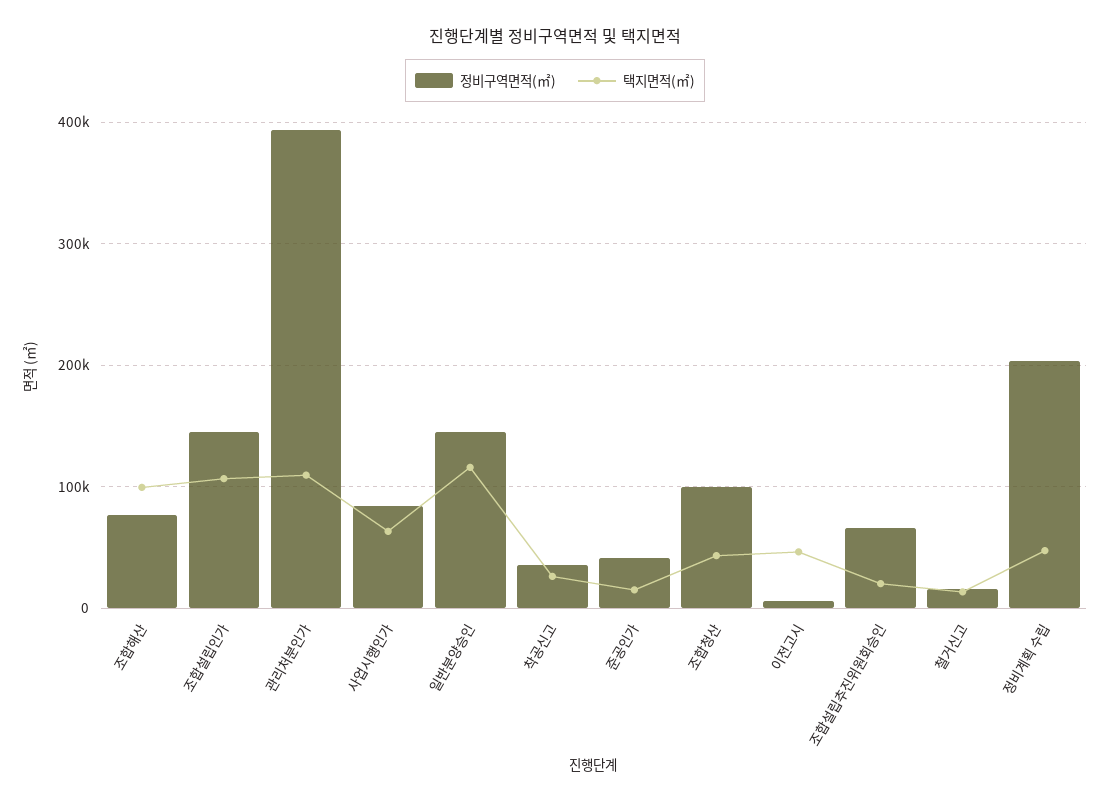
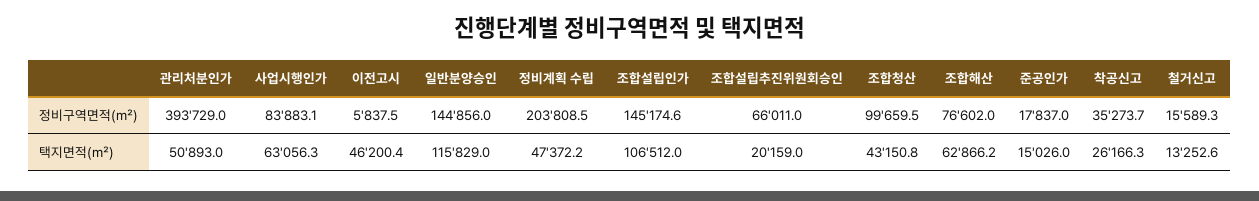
  {
    "정비구역면적(㎡)": {
      "조합해산": 76602,
      "조합설립인가": 145174.6,
      "관리처분인가": 393729,
      "사업시행인가": 83883.1,
      "일반분양승인": 144856,
      "착공신고": 35273.7,
-     "준공인가": 40000,
+     "준공인가": 17837,
      "조합청산": 99659.5,
      "이전고시": 5837.5,
      "조합설립추진위원회승인": 66011,
      "철거신고": 15589.3,
      "정비계획 수립": 203808.5
    },
    "택지면적(㎡)": {
-     "조합해산": 100000,
+     "조합해산": 62866.2,
      "조합설립인가": 106512,
-     "관리처분인가": 110000,
+     "관리처분인가": 50893,
      "사업시행인가": 63056.3,
      "일반분양승인": 115829,
      "착공신고": 26166.3,
      "준공인가": 15026,
      "조합청산": 43150.8,
      "이전고시": 46200.4,
      "조합설립추진위원회승인": 20159,
      "철거신고": 13252.6,
      "정비계획 수립": 47372.2
    }
  }

